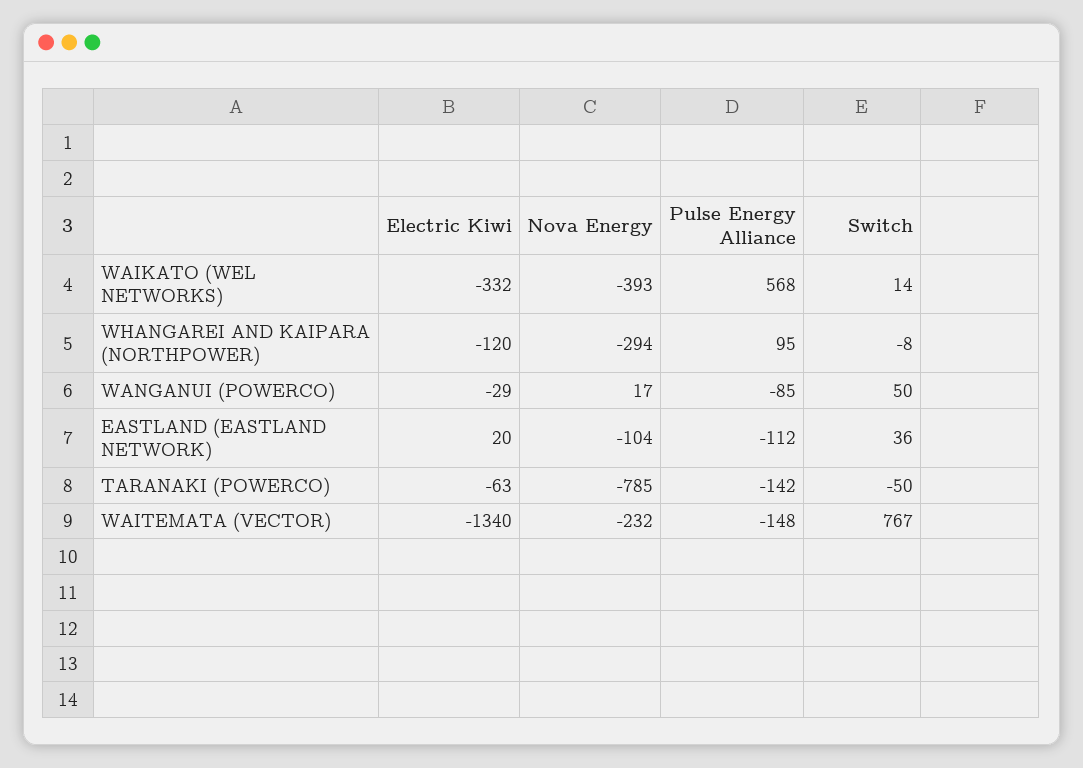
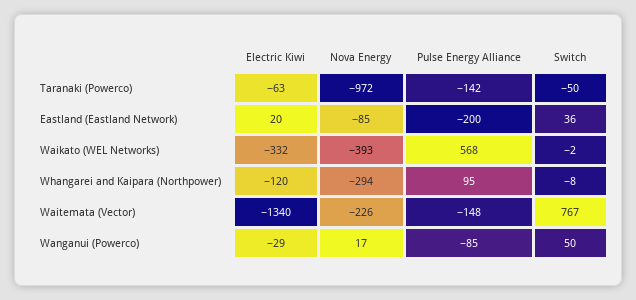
  {
    "Electric Kiwi": {
      "WAIKATO (WEL NETWORKS)": -332,
      "WHANGAREI AND KAIPARA (NORTHPOWER)": -120,
      "WANGANUI (POWERCO)": -29,
      "EASTLAND (EASTLAND NETWORK)": 20,
      "TARANAKI (POWERCO)": -63,
      "WAITEMATA (VECTOR)": -1340
    },
    "Nova Energy": {
      "WAIKATO (WEL NETWORKS)": -393,
      "WHANGAREI AND KAIPARA (NORTHPOWER)": -294,
      "WANGANUI (POWERCO)": 17,
-     "EASTLAND (EASTLAND NETWORK)": -104,
+     "EASTLAND (EASTLAND NETWORK)": -85,
-     "TARANAKI (POWERCO)": -785,
+     "TARANAKI (POWERCO)": -972,
-     "WAITEMATA (VECTOR)": -232
+     "WAITEMATA (VECTOR)": -226
    },
    "Pulse Energy Alliance": {
      "WAIKATO (WEL NETWORKS)": 568,
      "WHANGAREI AND KAIPARA (NORTHPOWER)": 95,
      "WANGANUI (POWERCO)": -85,
-     "EASTLAND (EASTLAND NETWORK)": -112,
+     "EASTLAND (EASTLAND NETWORK)": -200,
      "TARANAKI (POWERCO)": -142,
      "WAITEMATA (VECTOR)": -148
    },
    "Switch": {
-     "WAIKATO (WEL NETWORKS)": 14,
+     "WAIKATO (WEL NETWORKS)": -2,
      "WHANGAREI AND KAIPARA (NORTHPOWER)": -8,
      "WANGANUI (POWERCO)": 50,
      "EASTLAND (EASTLAND NETWORK)": 36,
      "TARANAKI (POWERCO)": -50,
      "WAITEMATA (VECTOR)": 767
    }
  }

